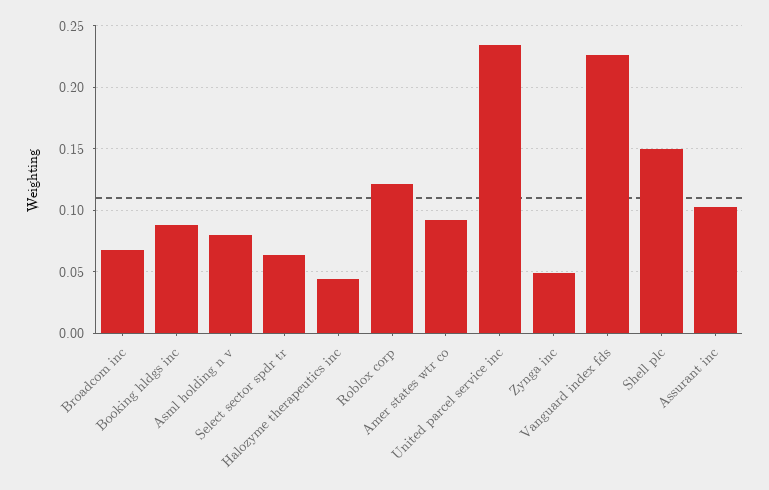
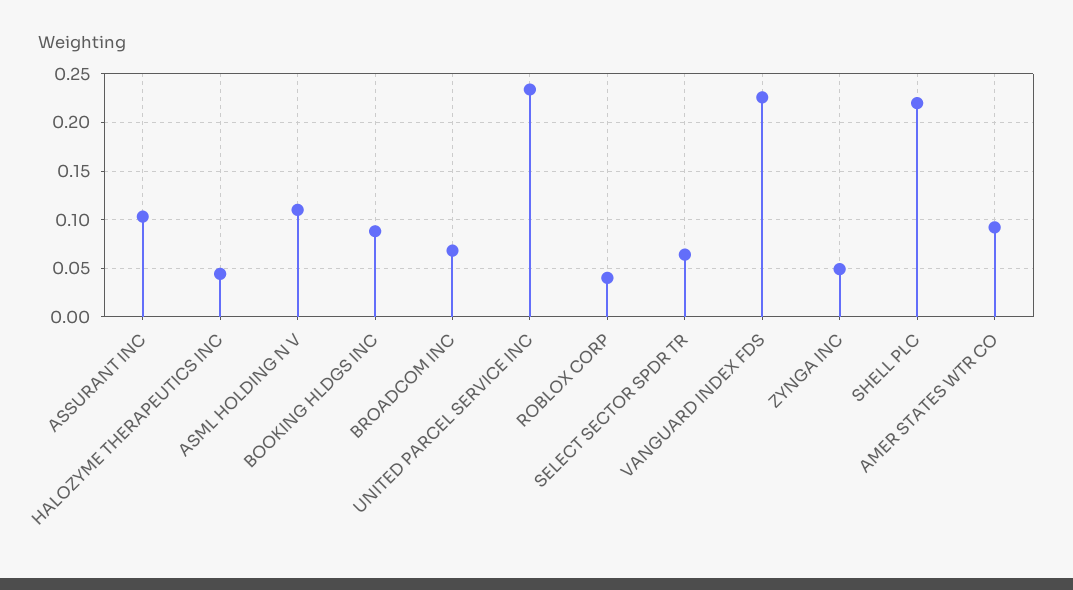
  {
    "Broadcom inc": 0.07,
    "Booking hldgs inc": 0.09,
-   "Asml holding n v": 0.08,
+   "Asml holding n v": 0.11,
    "Select sector spdr tr": 0.065,
    "Halozyme therapeutics inc": 0.045,
-   "Roblox corp": 0.12,
+   "Roblox corp": 0.04,
    "Amer states wtr co": 0.09,
    "United parcel service inc": 0.235,
    "Zynga inc": 0.05,
    "Vanguard index fds": 0.225,
-   "Shell plc": 0.15,
+   "Shell plc": 0.22,
    "Assurant inc": 0.105
  }

